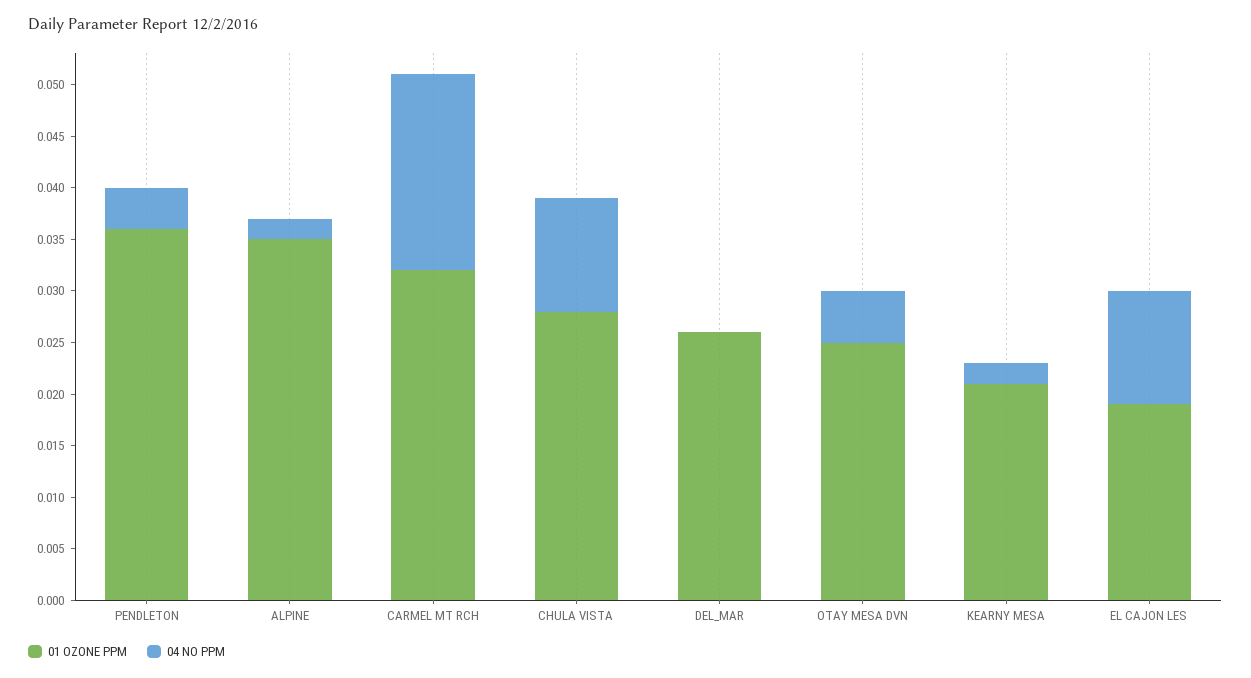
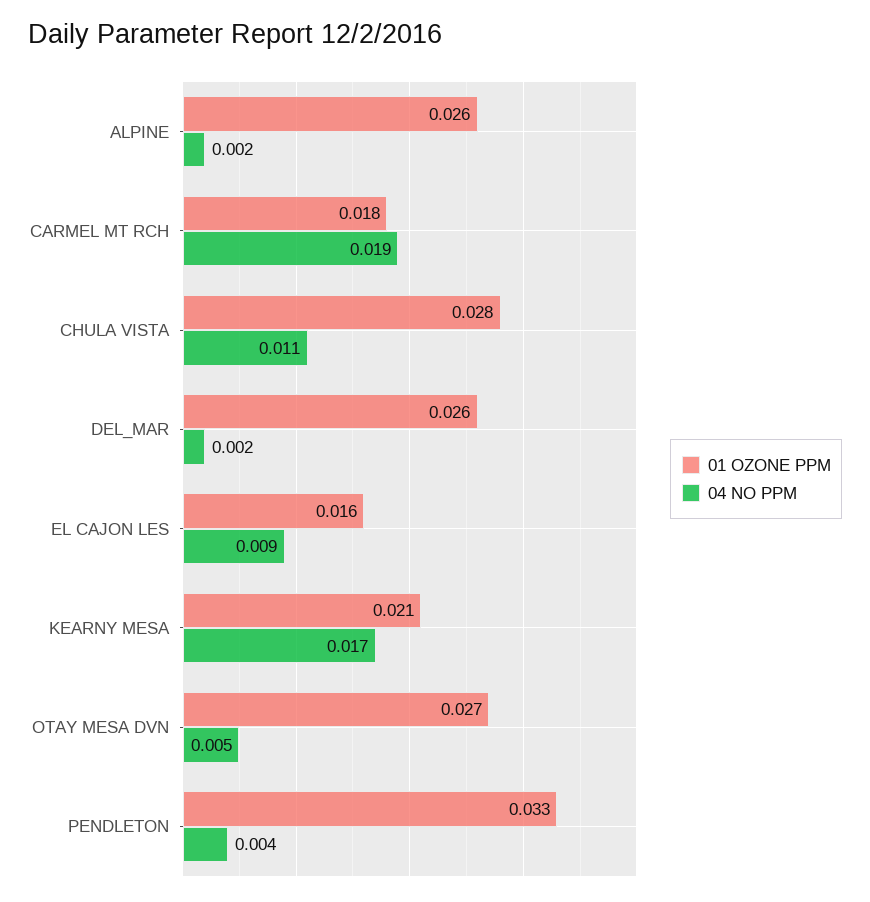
  {
    "01 OZONE PPM": {
-     "PENDLETON": 0.036,
+     "PENDLETON": 0.033,
-     "ALPINE": 0.035,
+     "ALPINE": 0.026,
-     "CARMEL MT RCH": 0.032,
+     "CARMEL MT RCH": 0.018,
      "CHULA VISTA": 0.028,
      "DEL_MAR": 0.026,
-     "OTAY MESA DVN": 0.025,
+     "OTAY MESA DVN": 0.027,
      "KEARNY MESA": 0.021,
-     "EL CAJON LES": 0.019
+     "EL CAJON LES": 0.016
    },
    "04 NO PPM": {
      "PENDLETON": 0.004,
      "ALPINE": 0.002,
      "CARMEL MT RCH": 0.019,
      "CHULA VISTA": 0.011,
-     "DEL_MAR": 0,
+     "DEL_MAR": 0.002,
      "OTAY MESA DVN": 0.005,
-     "KEARNY MESA": 0.002,
+     "KEARNY MESA": 0.017,
-     "EL CAJON LES": 0.011
+     "EL CAJON LES": 0.009
    }
  }

